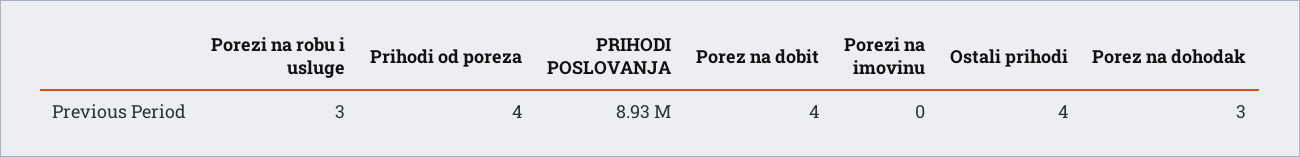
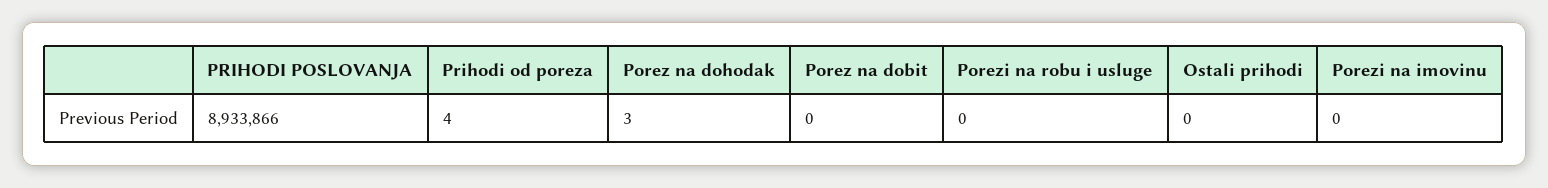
  {
-   "Porezi na robu i usluge": 3,
+   "Porezi na robu i usluge": 0,
    "Prihodi od poreza": 4,
    "PRIHODI POSLOVANJA": 8933866,
-   "Porez na dobit": 4,
+   "Porez na dobit": 0,
    "Porezi na imovinu": 0,
-   "Ostali prihodi": 4,
+   "Ostali prihodi": 0,
    "Porez na dohodak": 3
  }

